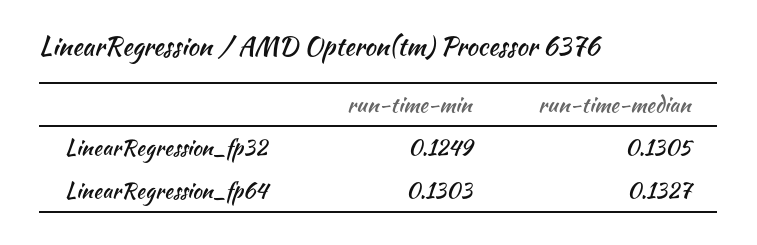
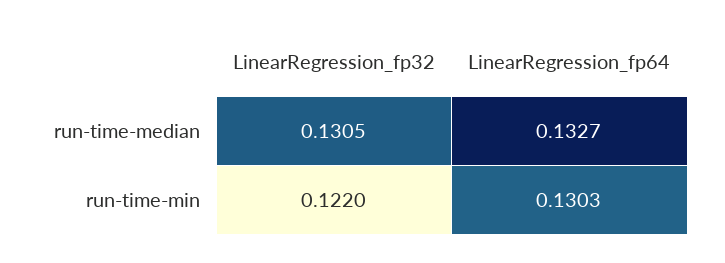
  {
    "run-time-min": {
-     "LinearRegression_fp32": 0.1249,
+     "LinearRegression_fp32": 0.122,
      "LinearRegression_fp64": 0.1303
    },
    "run-time-median": {
      "LinearRegression_fp32": 0.1305,
      "LinearRegression_fp64": 0.1327
    }
  }

